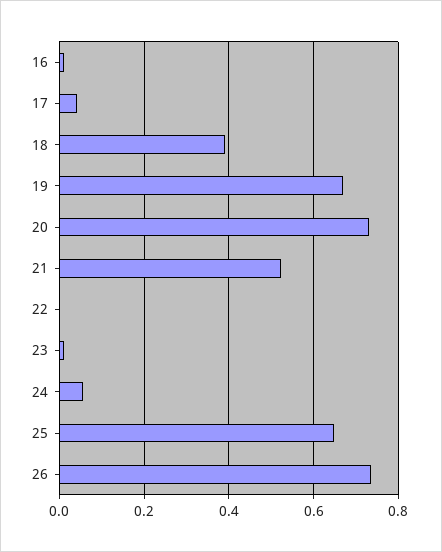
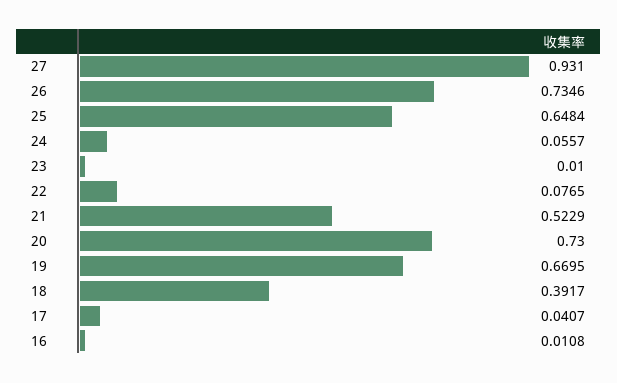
  {
    "16": 0.0108,
    "17": 0.0407,
    "18": 0.3917,
    "19": 0.6695,
    "20": 0.73,
    "21": 0.5229,
-   "22": 0,
+   "22": 0.0765,
    "23": 0.01,
    "24": 0.0557,
    "25": 0.6484,
-   "26": 0.7346
+   "26": 0.7346,
+   "27": 0.931
  }

